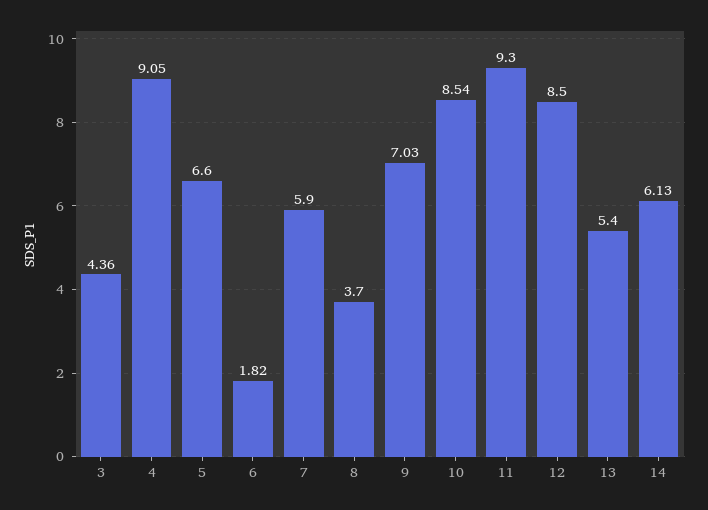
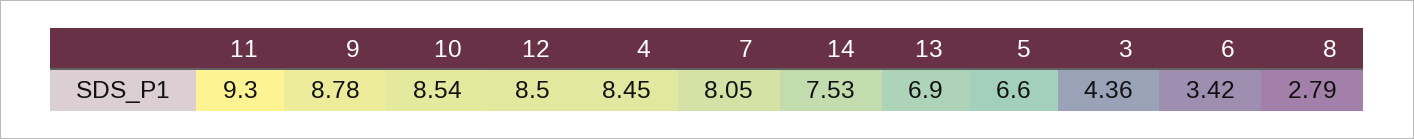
  {
    "3": 4.36,
-   "4": 9.05,
+   "4": 8.45,
    "5": 6.6,
-   "6": 1.82,
+   "6": 3.42,
-   "7": 5.9,
+   "7": 8.05,
-   "8": 3.7,
+   "8": 2.79,
-   "9": 7.03,
+   "9": 8.78,
    "10": 8.54,
    "11": 9.3,
    "12": 8.5,
-   "13": 5.4,
+   "13": 6.9,
-   "14": 6.13
+   "14": 7.53
  }

